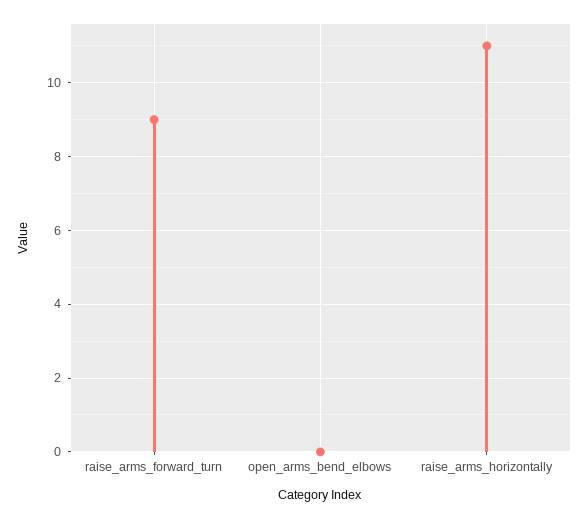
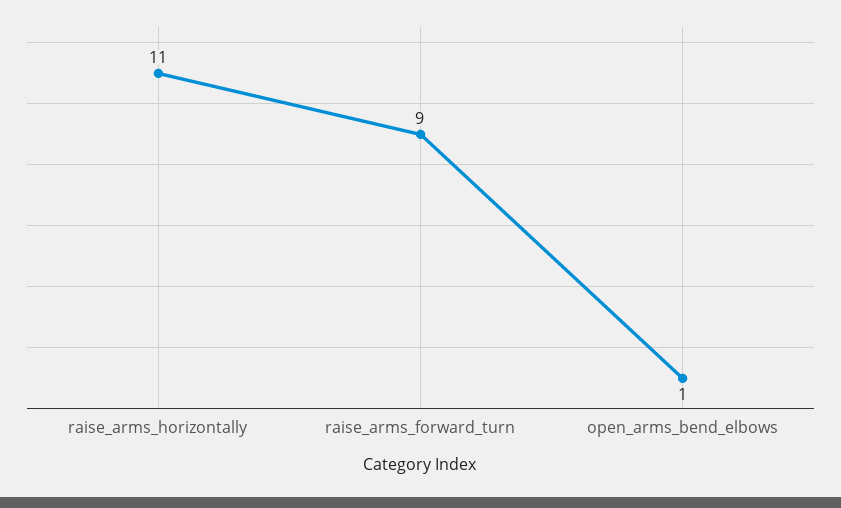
  {
    "raise_arms_forward_turn": 9,
-   "open_arms_bend_elbows": 0,
+   "open_arms_bend_elbows": 1,
    "raise_arms_horizontally": 11
  }

